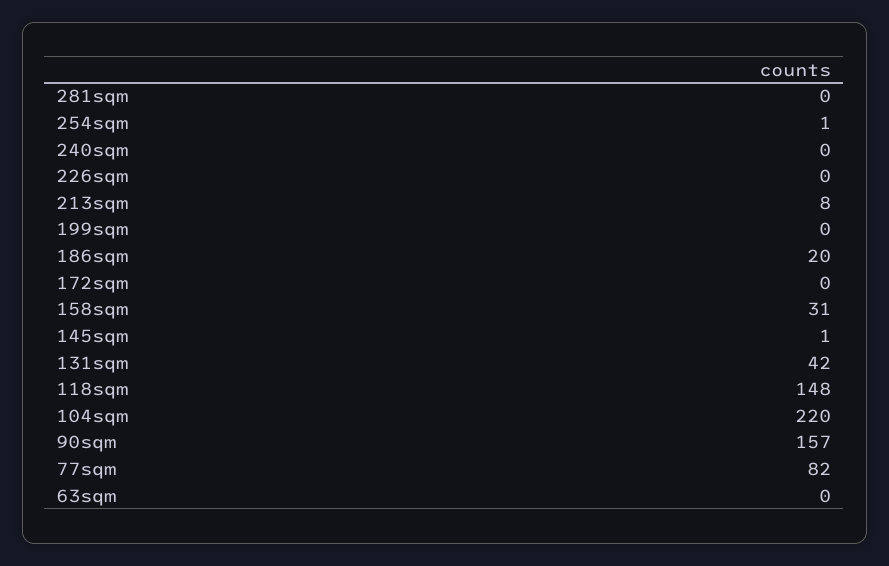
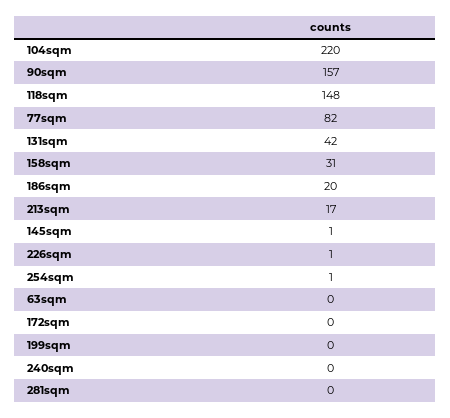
  {
    "281sqm": 0,
    "254sqm": 1,
    "240sqm": 0,
-   "226sqm": 0,
+   "226sqm": 1,
-   "213sqm": 8,
+   "213sqm": 17,
    "199sqm": 0,
    "186sqm": 20,
    "172sqm": 0,
    "158sqm": 31,
    "145sqm": 1,
    "131sqm": 42,
    "118sqm": 148,
    "104sqm": 220,
    "90sqm": 157,
    "77sqm": 82,
    "63sqm": 0
  }

